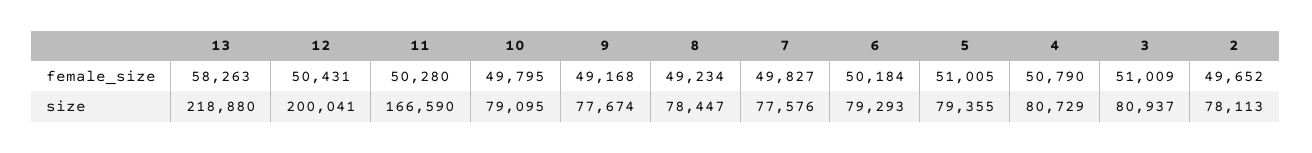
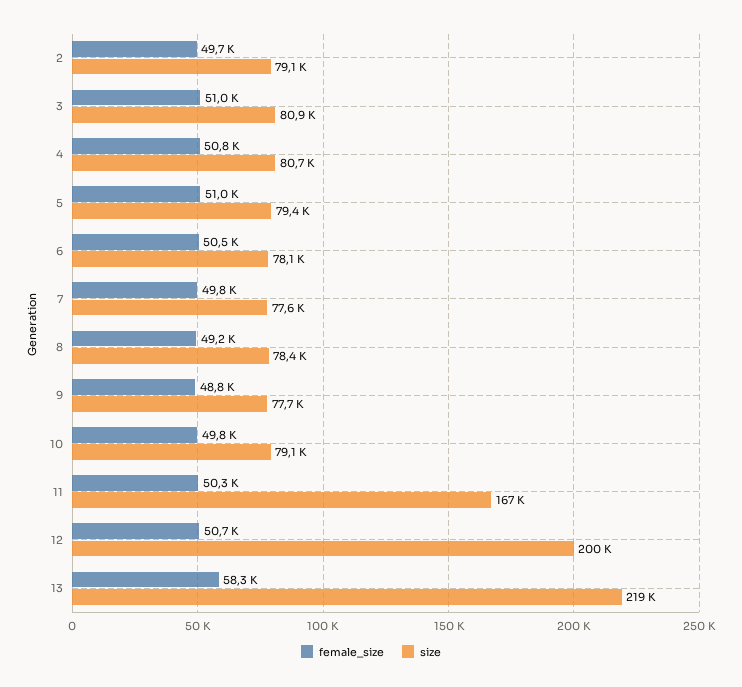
  {
    "female_size": {
      "13": 58263,
-     "12": 50431,
+     "12": 50700,
      "11": 50280,
      "10": 49795,
-     "9": 49168,
+     "9": 48800,
      "8": 49234,
      "7": 49827,
-     "6": 50184,
+     "6": 50500,
      "5": 51005,
      "4": 50790,
      "3": 51009,
      "2": 49652
    },
    "size": {
      "13": 218880,
      "12": 200041,
      "11": 166590,
      "10": 79095,
      "9": 77674,
      "8": 78447,
      "7": 77576,
-     "6": 79293,
+     "6": 78100,
      "5": 79355,
      "4": 80729,
      "3": 80937,
-     "2": 78113
+     "2": 79100
    }
  }

